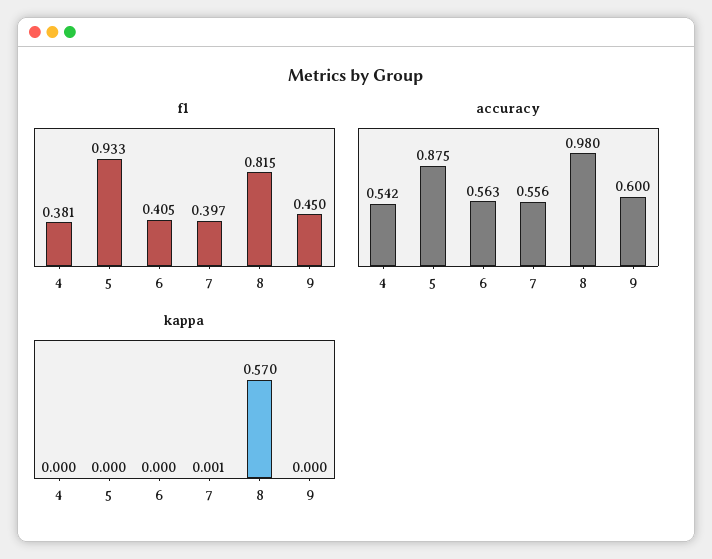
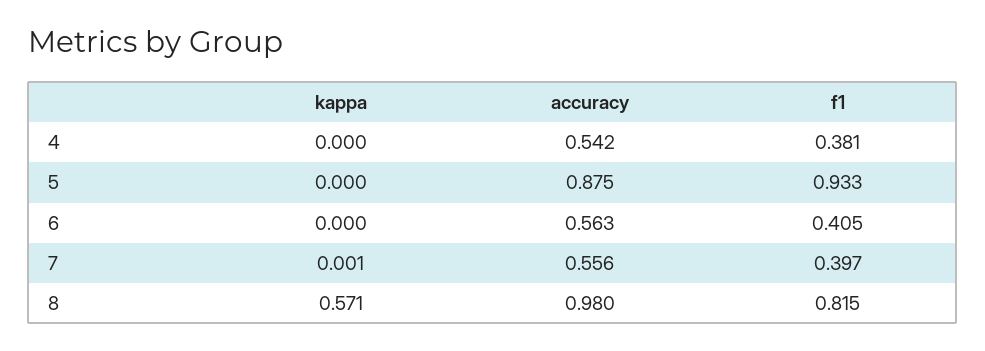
  {
    "f1": {
      "4": 0.381,
      "5": 0.933,
      "6": 0.405,
      "7": 0.397,
-     "8": 0.815,
+     "8": 0.815
-     "9": 0.45
    },
    "accuracy": {
      "4": 0.542,
      "5": 0.875,
      "6": 0.563,
      "7": 0.556,
-     "8": 0.98,
+     "8": 0.98
-     "9": 0.6
    },
    "kappa": {
      "4": 0,
      "5": 0,
      "6": 0,
      "7": 0.001,
-     "8": 0.57,
+     "8": 0.571
-     "9": 0
    }
  }

